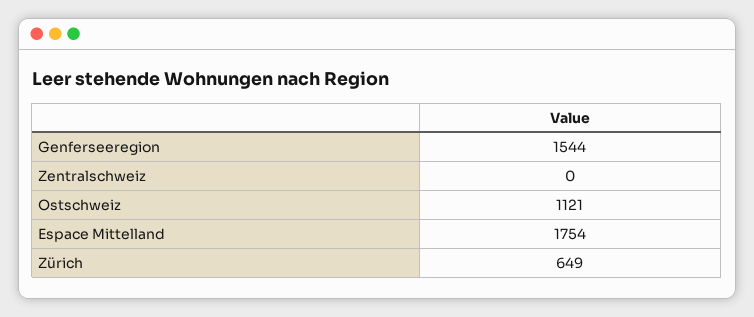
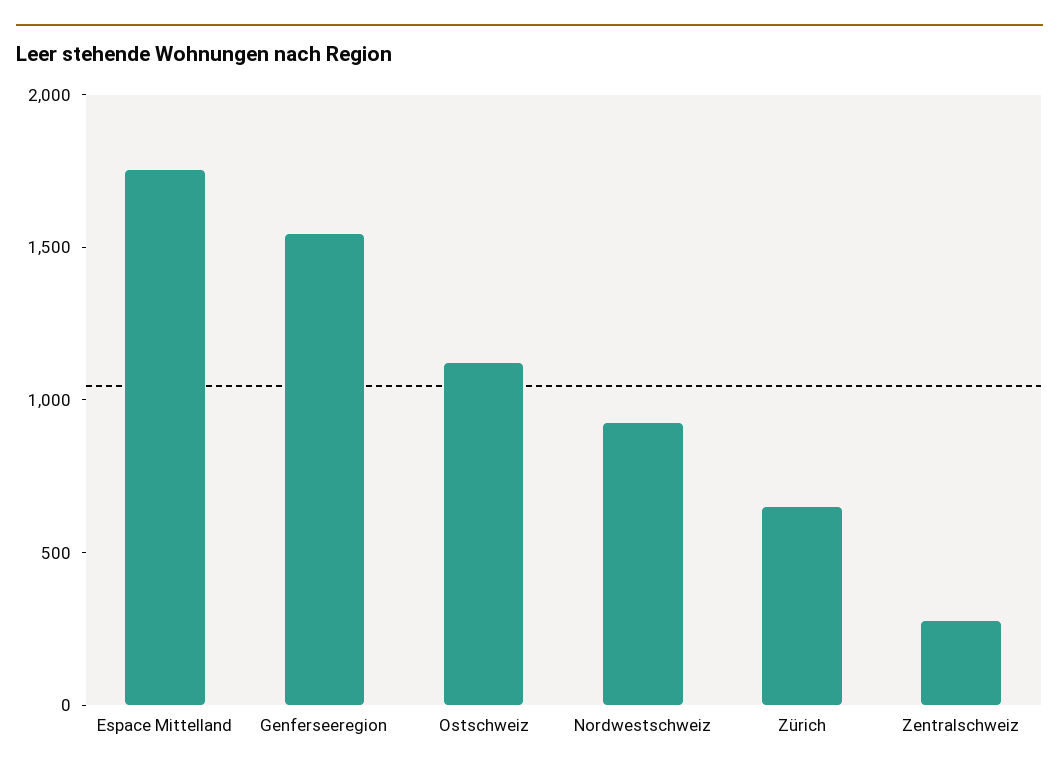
  {
    "Genferseeregion": 1544,
-   "Zentralschweiz": 0,
+   "Zentralschweiz": 300,
    "Ostschweiz": 1121,
    "Espace Mittelland": 1754,
-   "Zürich": 649
+   "Zürich": 649,
+   "Nordwestschweiz": 900
  }

